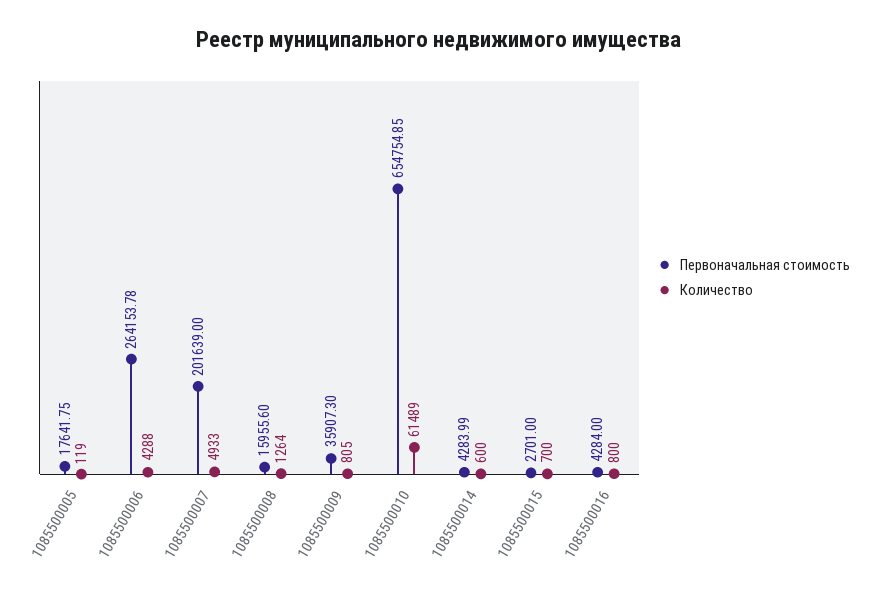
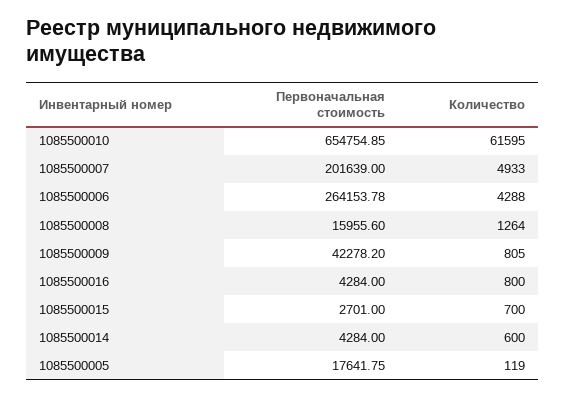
  {
    "Первоначальная стоимость": {
      "1085500005": 17641.75,
      "1085500006": 264153.78,
      "1085500007": 201639,
      "1085500008": 15955.6,
-     "1085500009": 35907.3,
+     "1085500009": 42278.2,
      "1085500010": 654754.85,
-     "1085500014": 4283.99,
+     "1085500014": 4284,
      "1085500015": 2701,
      "1085500016": 4284
    },
    "Количество": {
      "1085500005": 119,
      "1085500006": 4288,
      "1085500007": 4933,
      "1085500008": 1264,
      "1085500009": 805,
-     "1085500010": 61489,
+     "1085500010": 61595,
      "1085500014": 600,
      "1085500015": 700,
      "1085500016": 800
    }
  }

